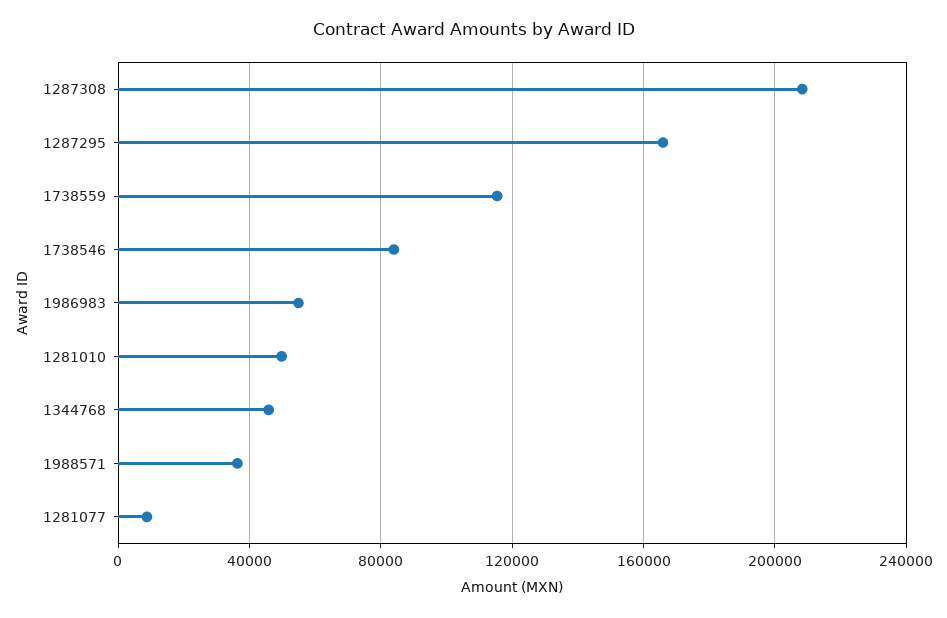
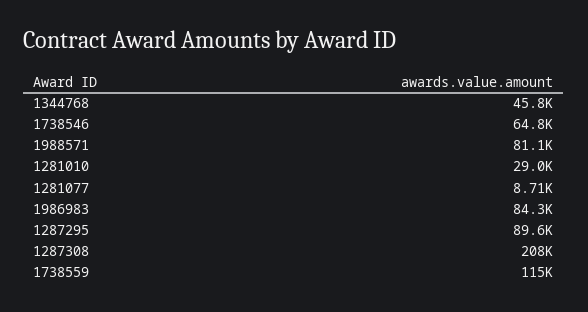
  {
    "1287308": 208000,
-   "1287295": 165000,
+   "1287295": 89600,
    "1738559": 115000,
-   "1738546": 85000,
+   "1738546": 64800,
-   "1986983": 55000,
+   "1986983": 84300,
-   "1281010": 50000,
+   "1281010": 29000,
    "1344768": 45800,
-   "1988571": 35000,
+   "1988571": 81100,
    "1281077": 8710
  }

